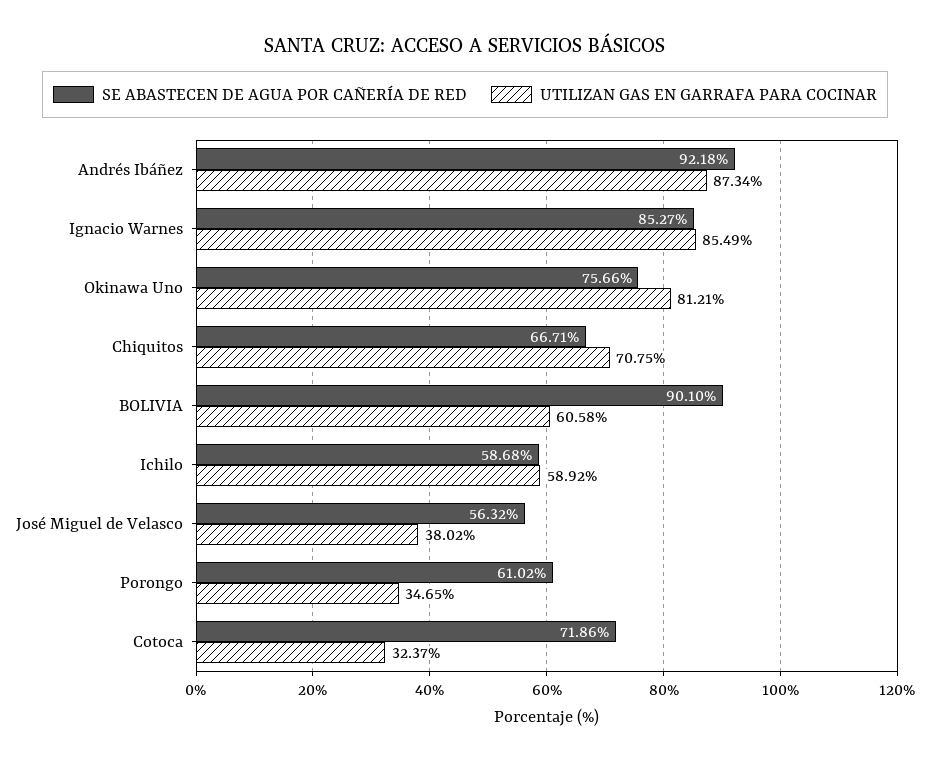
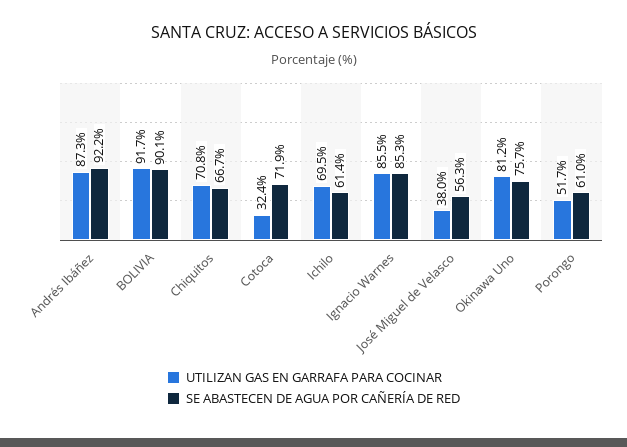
  {
    "SE ABASTECEN DE AGUA POR CAÑERÍA DE RED": {
      "Andrés Ibáñez": 92.18,
      "Ignacio Warnes": 85.27,
      "Okinawa Uno": 75.66,
      "Chiquitos": 66.71,
      "BOLIVIA": 90.1,
-     "Ichilo": 58.68,
+     "Ichilo": 61.4,
      "José Miguel de Velasco": 56.32,
      "Porongo": 61.02,
      "Cotoca": 71.86
    },
    "UTILIZAN GAS EN GARRAFA PARA COCINAR": {
      "Andrés Ibáñez": 87.34,
      "Ignacio Warnes": 85.49,
      "Okinawa Uno": 81.21,
      "Chiquitos": 70.75,
-     "BOLIVIA": 60.58,
+     "BOLIVIA": 91.7,
-     "Ichilo": 58.92,
+     "Ichilo": 69.5,
      "José Miguel de Velasco": 38.02,
-     "Porongo": 34.65,
+     "Porongo": 51.7,
      "Cotoca": 32.37
    }
  }

